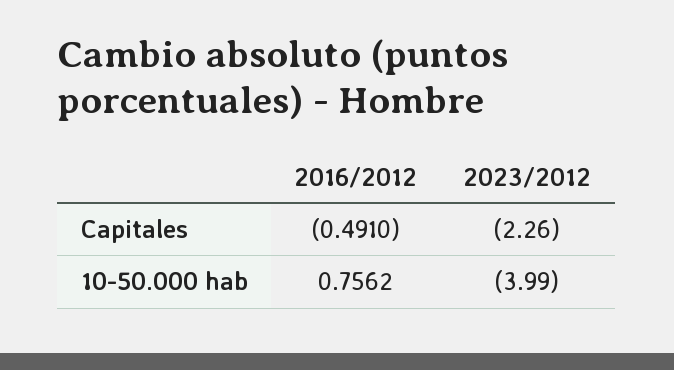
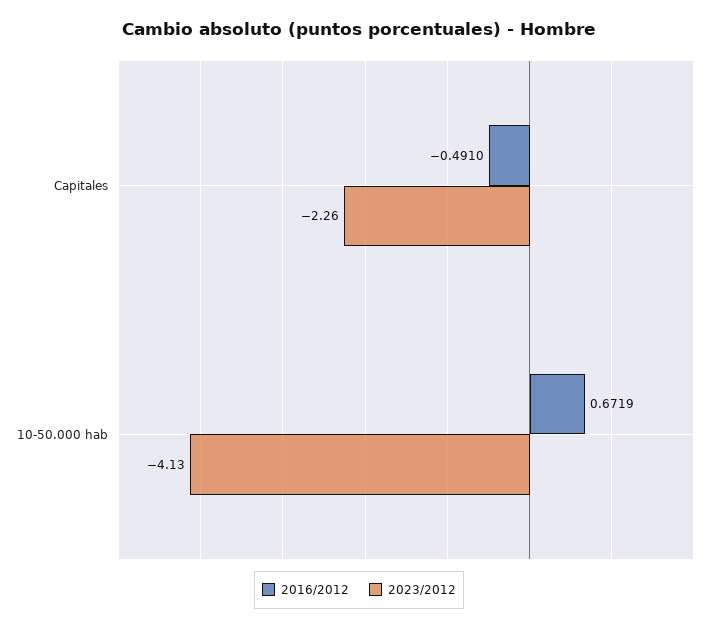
  {
    "2016/2012": {
      "Capitales": -0.491,
-     "10-50.000 hab": 0.7562
+     "10-50.000 hab": 0.6719
    },
    "2023/2012": {
      "Capitales": -2.26,
-     "10-50.000 hab": -3.99
+     "10-50.000 hab": -4.13
    }
  }

